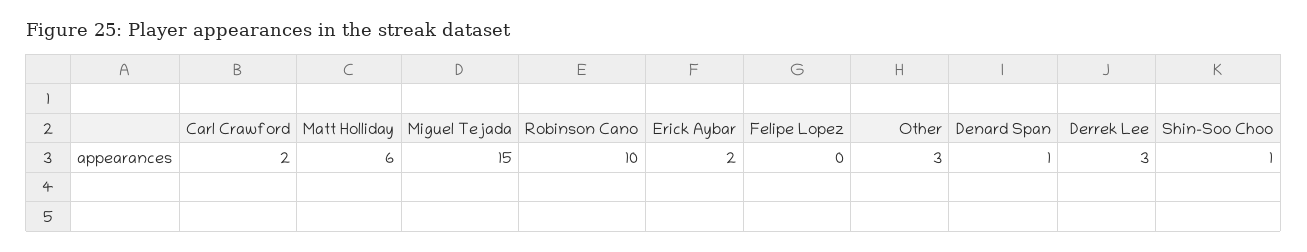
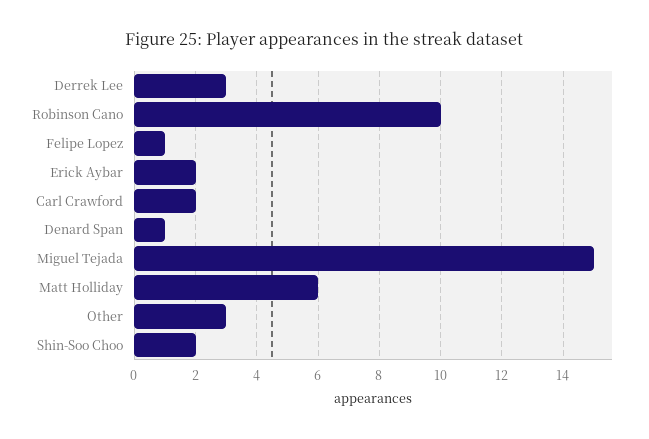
  {
    "Carl Crawford": 2,
    "Matt Holliday": 6,
    "Miguel Tejada": 15,
    "Robinson Cano": 10,
    "Erick Aybar": 2,
-   "Felipe Lopez": 0,
+   "Felipe Lopez": 1,
    "Other": 3,
    "Denard Span": 1,
    "Derrek Lee": 3,
-   "Shin-Soo Choo": 1
+   "Shin-Soo Choo": 2
  }

